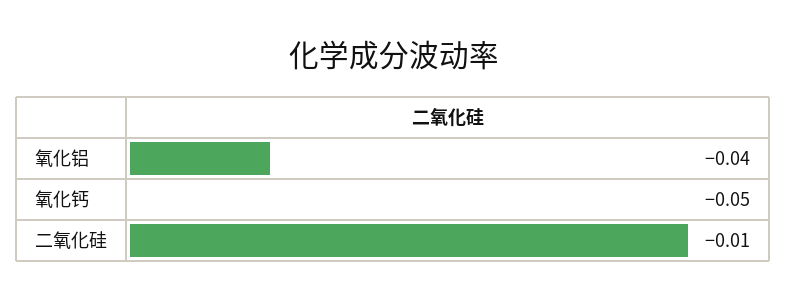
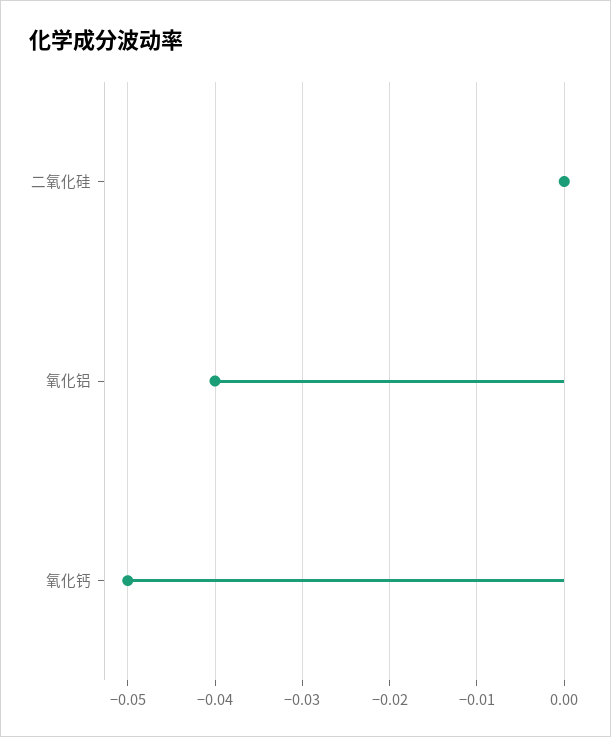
  {
    "氧化铝": -0.04,
    "氧化钙": -0.05,
-   "二氧化硅": -0.01
+   "二氧化硅": 0
  }

